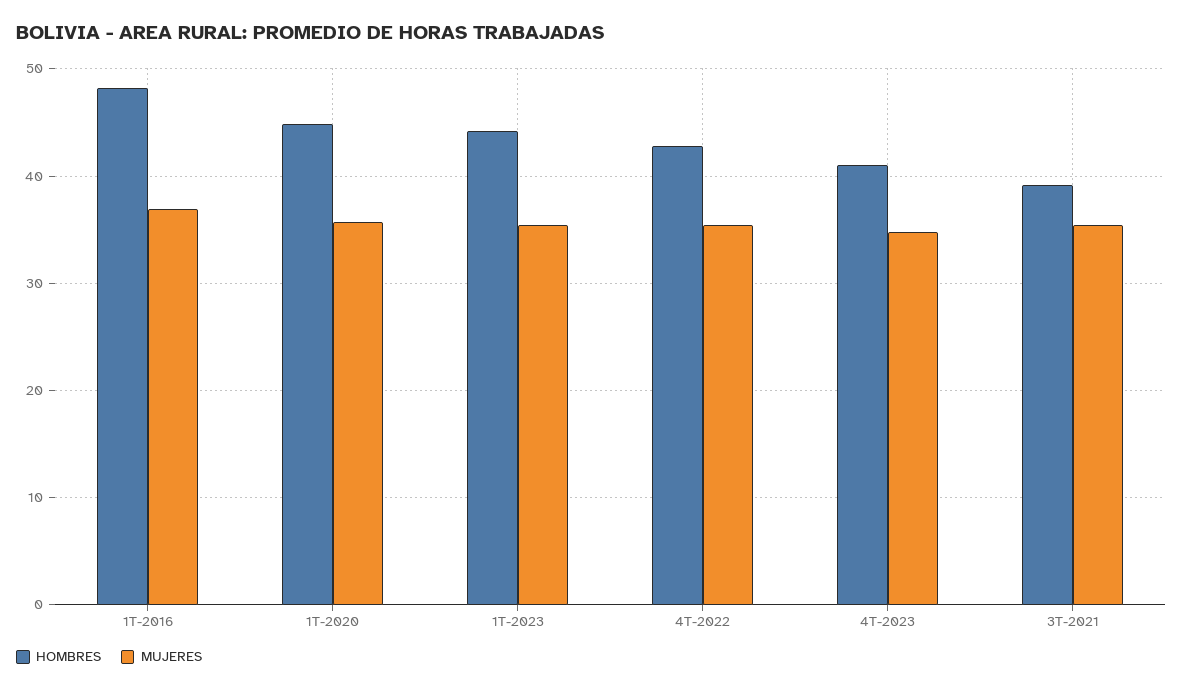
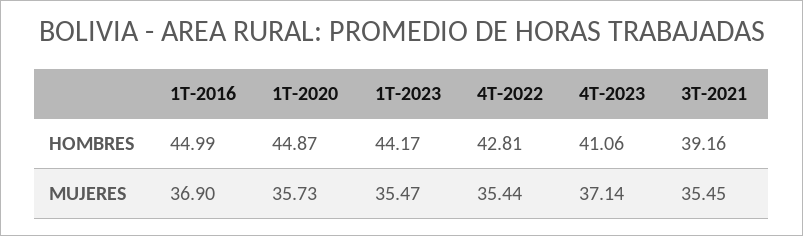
  {
    "HOMBRES": {
-     "1T-2016": 48,
+     "1T-2016": 44.99,
      "1T-2020": 44.87,
      "1T-2023": 44.17,
      "4T-2022": 42.81,
      "4T-2023": 41.06,
      "3T-2021": 39.16
    },
    "MUJERES": {
      "1T-2016": 36.9,
      "1T-2020": 35.73,
      "1T-2023": 35.47,
      "4T-2022": 35.44,
-     "4T-2023": 35,
+     "4T-2023": 37.14,
      "3T-2021": 35.45
    }
  }

